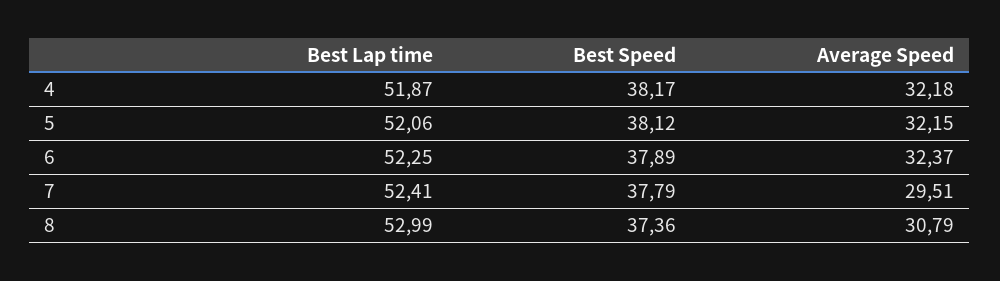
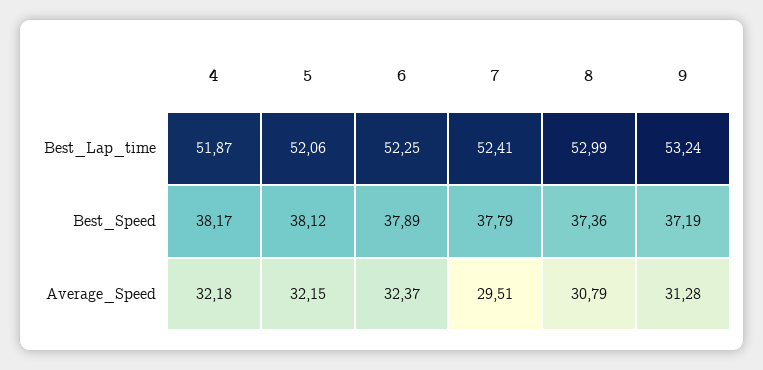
  {
    "Best Lap time": {
      "4": 51.87,
      "5": 52.06,
      "6": 52.25,
      "7": 52.41,
-     "8": 52.99
+     "8": 52.99,
+     "9": 53.24
    },
    "Best Speed": {
      "4": 38.17,
      "5": 38.12,
      "6": 37.89,
      "7": 37.79,
-     "8": 37.36
+     "8": 37.36,
+     "9": 37.19
    },
    "Average Speed": {
      "4": 32.18,
      "5": 32.15,
      "6": 32.37,
      "7": 29.51,
-     "8": 30.79
+     "8": 30.79,
+     "9": 31.28
    }
  }

